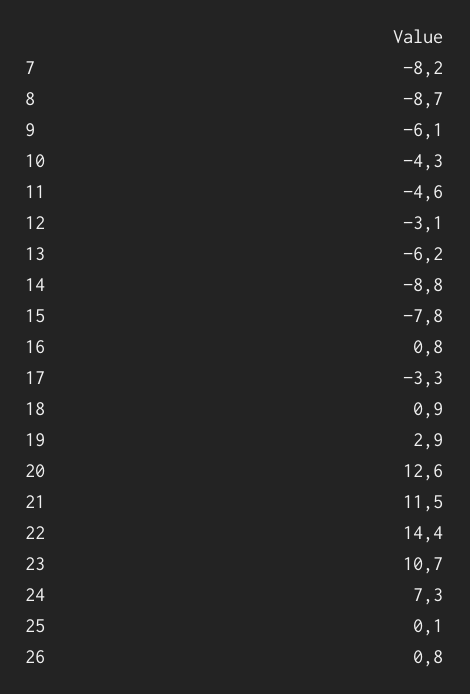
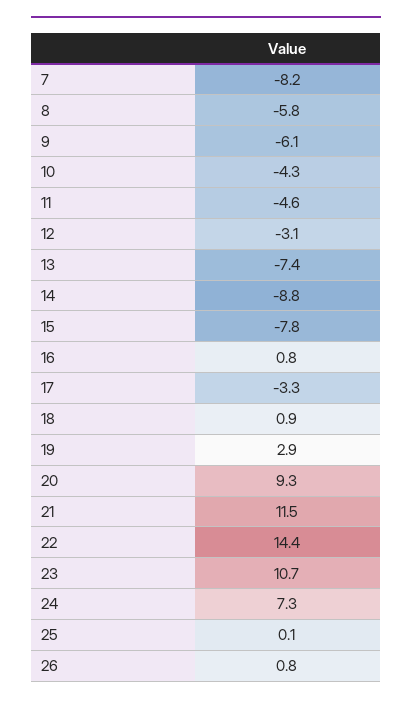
  {
    "7": -8.2,
-   "8": -8.7,
+   "8": -5.8,
    "9": -6.1,
    "10": -4.3,
    "11": -4.6,
    "12": -3.1,
-   "13": -6.2,
+   "13": -7.4,
    "14": -8.8,
    "15": -7.8,
    "16": 0.8,
    "17": -3.3,
    "18": 0.9,
    "19": 2.9,
-   "20": 12.6,
+   "20": 9.3,
    "21": 11.5,
    "22": 14.4,
    "23": 10.7,
    "24": 7.3,
    "25": 0.1,
    "26": 0.8
  }

